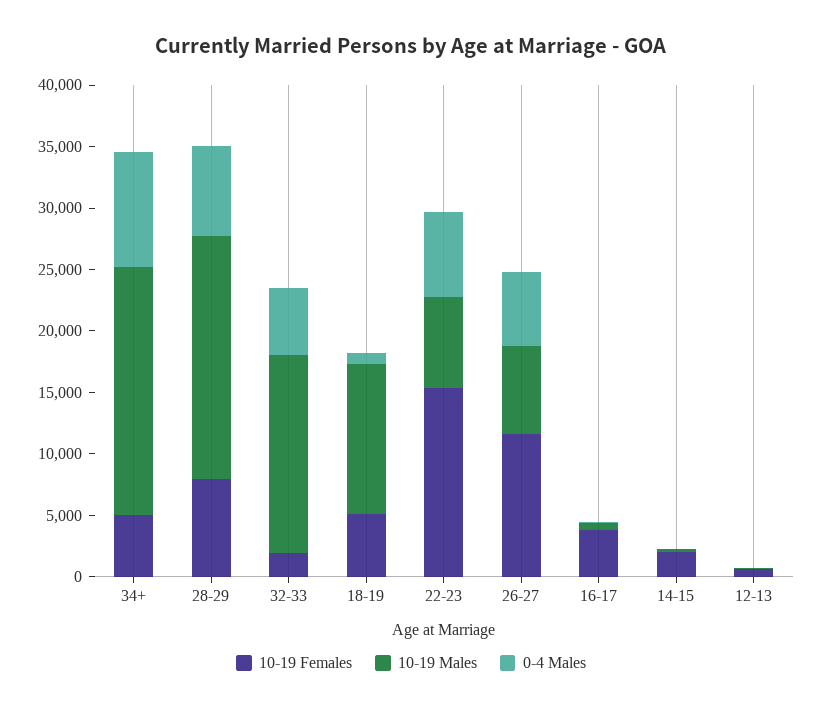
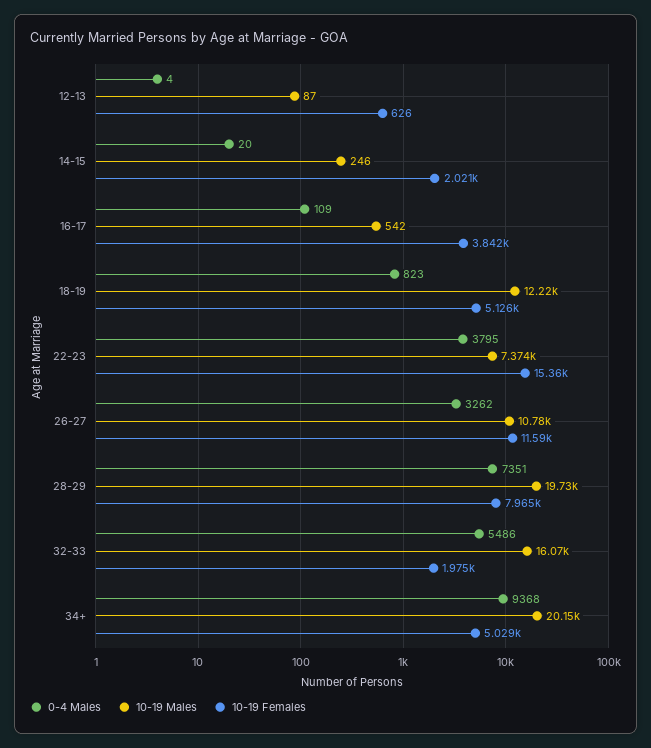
  {
    "10-19 Females": {
      "34+": 5029,
      "28-29": 7965,
      "32-33": 1975,
      "18-19": 5126,
      "22-23": 15360,
      "26-27": 11590,
      "16-17": 3842,
      "14-15": 2021,
      "12-13": 626
    },
    "10-19 Males": {
      "34+": 20150,
      "28-29": 19730,
      "32-33": 16070,
      "18-19": 12220,
      "22-23": 7374,
-     "26-27": 7000,
+     "26-27": 10780,
      "16-17": 542,
      "14-15": 246,
      "12-13": 87
    },
    "0-4 Males": {
      "34+": 9368,
      "28-29": 7351,
      "32-33": 5486,
      "18-19": 823,
-     "22-23": 7000,
+     "22-23": 3795,
-     "26-27": 6000,
+     "26-27": 3262,
      "16-17": 109,
      "14-15": 20,
      "12-13": 4
    }
  }

